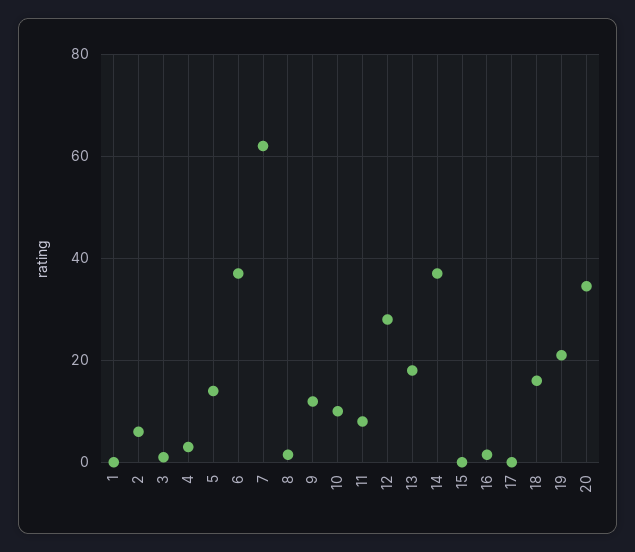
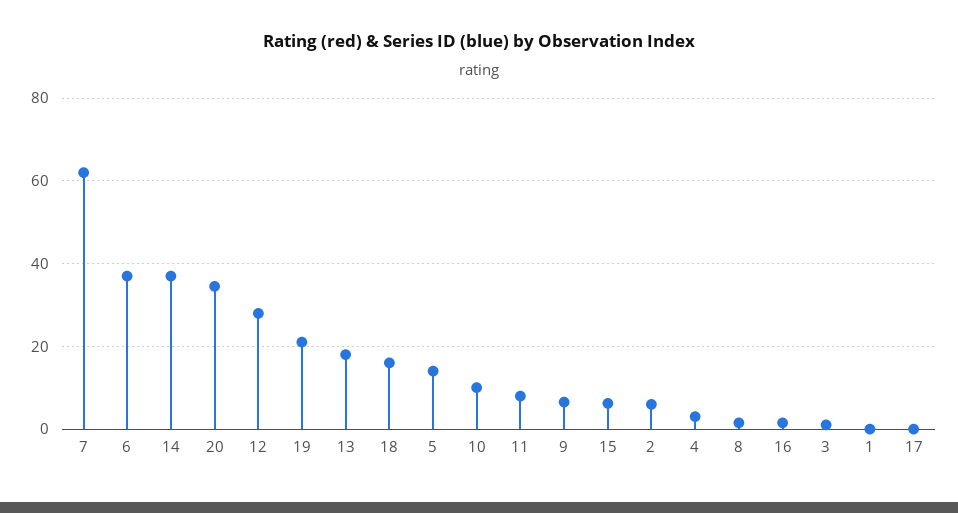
  {
    "1": 0,
    "2": 6,
    "3": 2,
    "4": 4,
    "5": 14,
    "6": 38,
    "7": 62,
    "8": 2,
-   "9": 12,
+   "9": 6,
    "10": 10,
    "11": 8,
    "12": 28,
    "13": 18,
    "14": 38,
-   "15": 0,
+   "15": 6,
    "16": 2,
    "17": 0,
    "18": 16,
    "19": 22,
    "20": 34
  }

